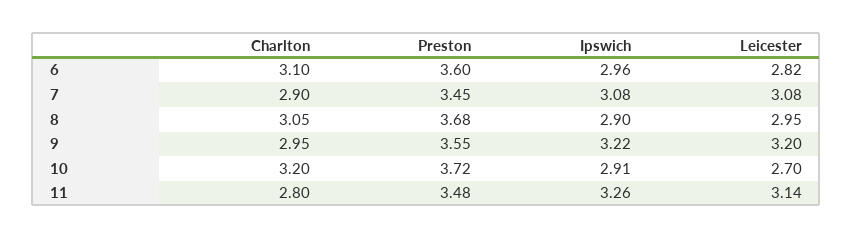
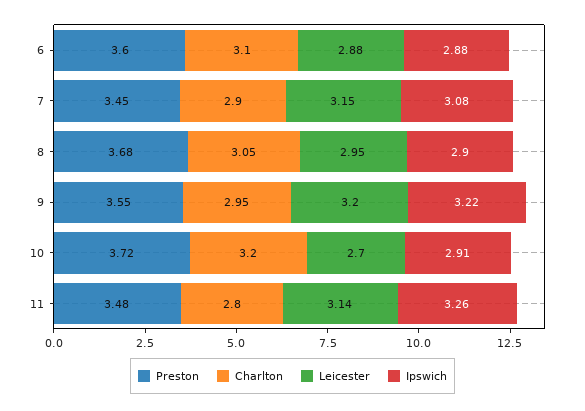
  {
    "Charlton": {
      "6": 3.1,
      "7": 2.9,
      "8": 3.05,
      "9": 2.95,
      "10": 3.2,
      "11": 2.8
    },
    "Preston": {
      "6": 3.6,
      "7": 3.45,
      "8": 3.68,
      "9": 3.55,
      "10": 3.72,
      "11": 3.48
    },
    "Ipswich": {
-     "6": 2.96,
+     "6": 2.88,
      "7": 3.08,
      "8": 2.9,
      "9": 3.22,
      "10": 2.91,
      "11": 3.26
    },
    "Leicester": {
-     "6": 2.82,
+     "6": 2.88,
-     "7": 3.08,
+     "7": 3.15,
      "8": 2.95,
      "9": 3.2,
      "10": 2.7,
      "11": 3.14
    }
  }

